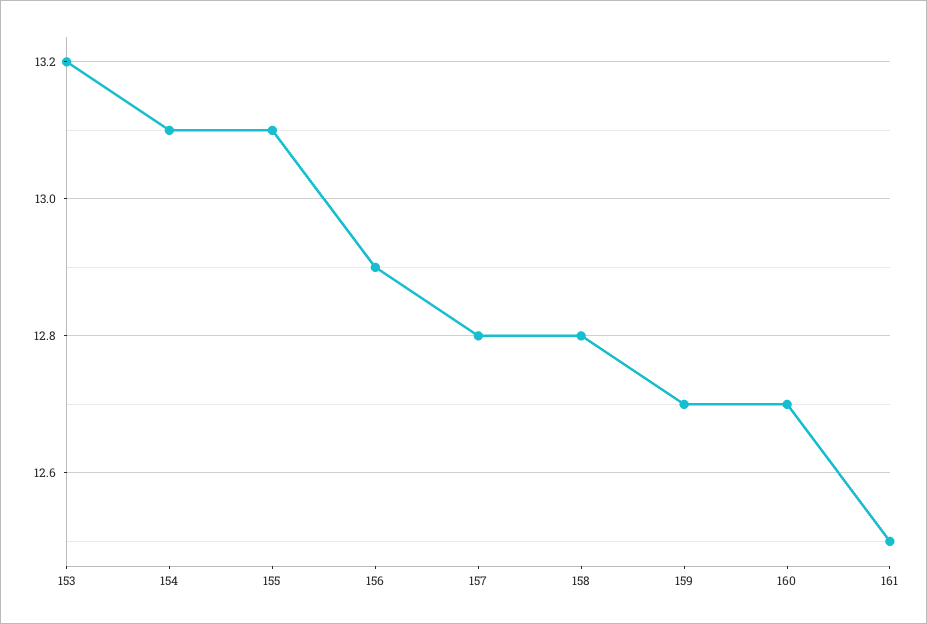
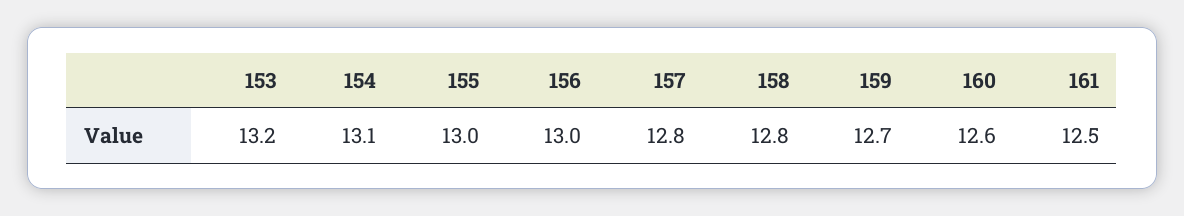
  {
    "153": 13.2,
    "154": 13.1,
-   "155": 13.1,
+   "155": 13,
-   "156": 12.9,
+   "156": 13,
    "157": 12.8,
    "158": 12.8,
    "159": 12.7,
-   "160": 12.7,
+   "160": 12.6,
    "161": 12.5
  }

